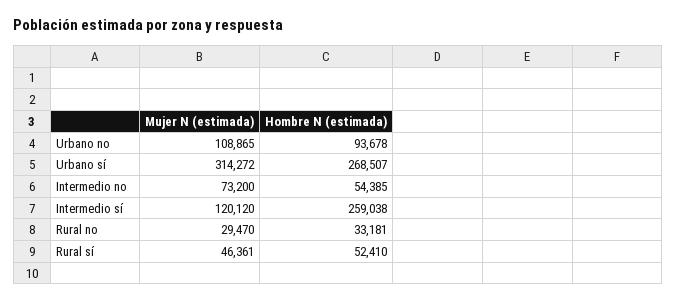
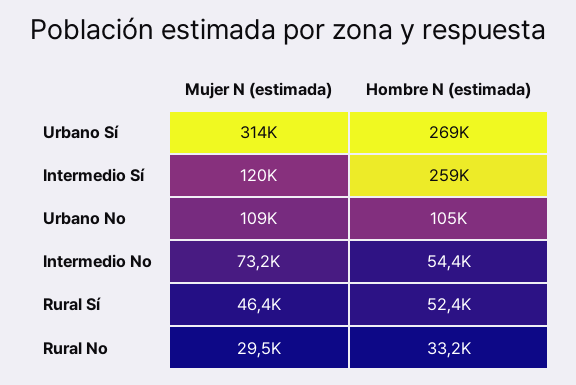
  {
    "Mujer N (estimada)": {
      "Urbano no": 108865,
      "Urbano sí": 314272,
      "Intermedio no": 73200,
      "Intermedio sí": 120120,
      "Rural no": 29470,
      "Rural sí": 46361
    },
    "Hombre N (estimada)": {
-     "Urbano no": 93678,
+     "Urbano no": 105000,
      "Urbano sí": 268507,
      "Intermedio no": 54385,
      "Intermedio sí": 259038,
      "Rural no": 33181,
      "Rural sí": 52410
    }
  }

